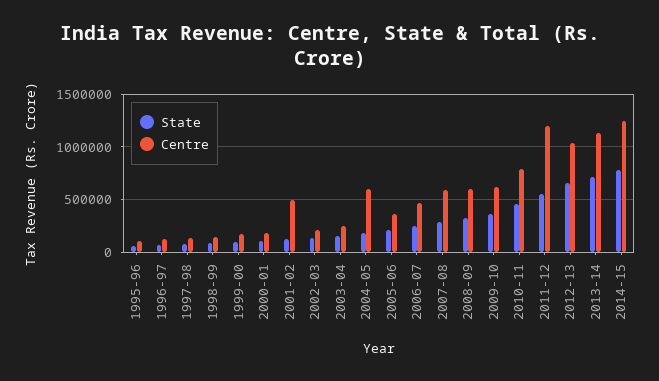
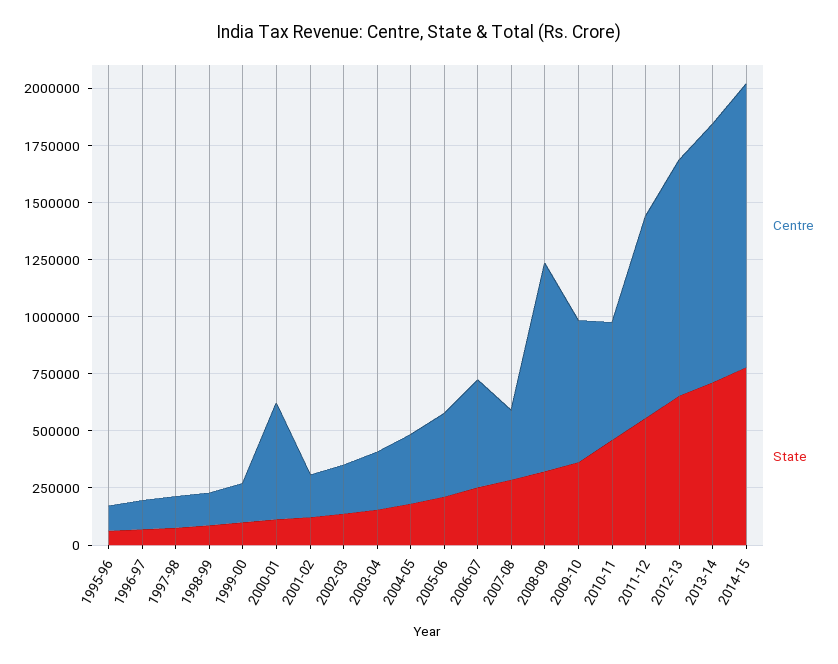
  {
    "State": {
      "1995-96": 50000,
      "1996-97": 50000,
      "1997-98": 100000,
      "1998-99": 100000,
      "1999-00": 100000,
      "2000-01": 100000,
      "2001-02": 100000,
      "2002-03": 150000,
      "2003-04": 150000,
      "2004-05": 200000,
      "2005-06": 200000,
      "2006-07": 250000,
      "2007-08": 300000,
      "2008-09": 300000,
      "2009-10": 350000,
      "2010-11": 450000,
      "2011-12": 550000,
      "2012-13": 650000,
      "2013-14": 700000,
      "2014-15": 800000
    },
    "Centre": {
      "1995-96": 100000,
      "1996-97": 150000,
      "1997-98": 150000,
      "1998-99": 150000,
      "1999-00": 150000,
-     "2000-01": 200000,
+     "2000-01": 500000,
-     "2001-02": 500000,
+     "2001-02": 200000,
      "2002-03": 200000,
      "2003-04": 250000,
-     "2004-05": 600000,
+     "2004-05": 300000,
      "2005-06": 350000,
      "2006-07": 450000,
-     "2007-08": 600000,
+     "2007-08": 300000,
-     "2008-09": 600000,
+     "2008-09": 900000,
      "2009-10": 600000,
-     "2010-11": 800000,
+     "2010-11": 500000,
-     "2011-12": 1200000,
+     "2011-12": 900000,
      "2012-13": 1050000,
      "2013-14": 1150000,
      "2014-15": 1250000
    }
  }

